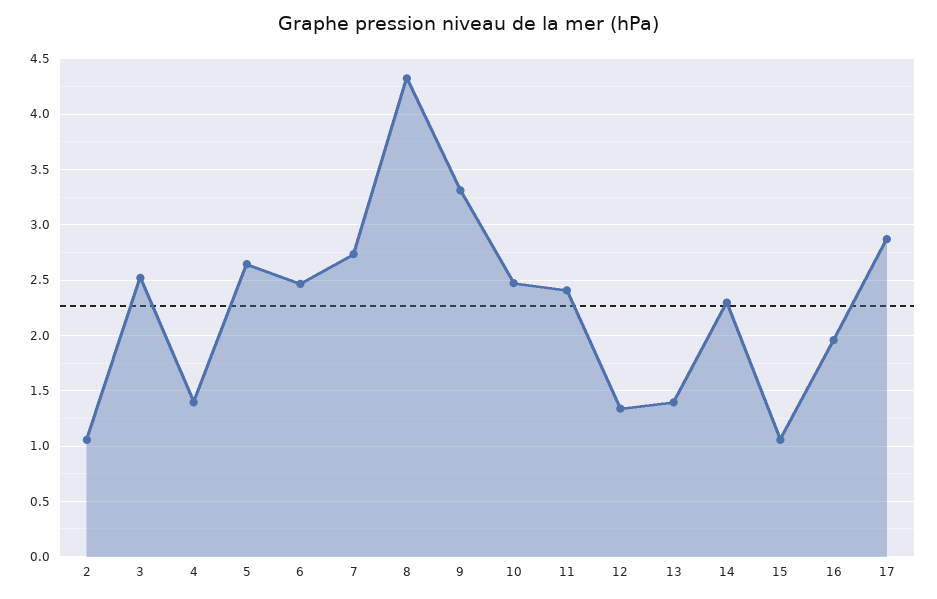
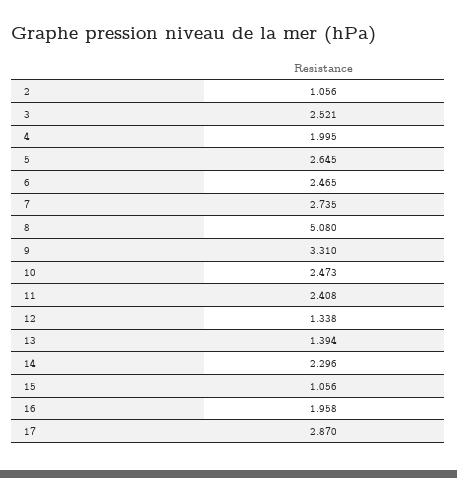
  {
    "2": 1.056,
    "3": 2.521,
-   "4": 1.4,
+   "4": 1.995,
    "5": 2.645,
    "6": 2.465,
    "7": 2.735,
-   "8": 4.3,
+   "8": 5.08,
    "9": 3.31,
    "10": 2.473,
    "11": 2.408,
    "12": 1.338,
    "13": 1.394,
    "14": 2.296,
    "15": 1.056,
    "16": 1.958,
    "17": 2.87
  }

